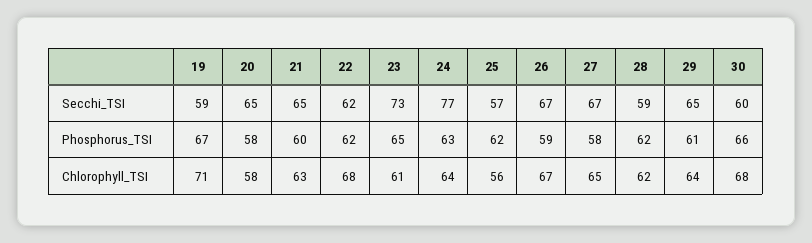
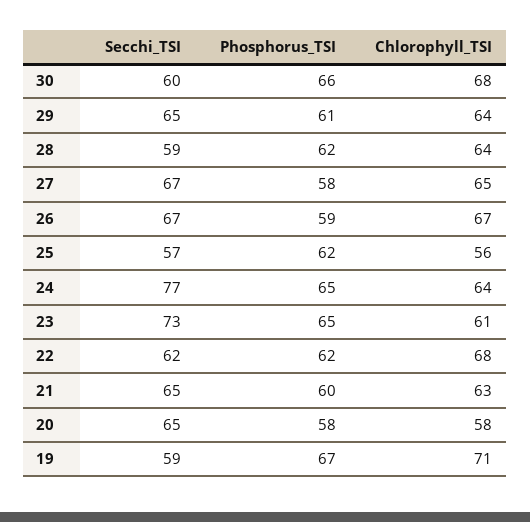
  {
    "19": {
      "Secchi_TSI": 59,
      "Phosphorus_TSI": 67,
      "Chlorophyll_TSI": 71
    },
    "20": {
      "Secchi_TSI": 65,
      "Phosphorus_TSI": 58,
      "Chlorophyll_TSI": 58
    },
    "21": {
      "Secchi_TSI": 65,
      "Phosphorus_TSI": 60,
      "Chlorophyll_TSI": 63
    },
    "22": {
      "Secchi_TSI": 62,
      "Phosphorus_TSI": 62,
      "Chlorophyll_TSI": 68
    },
    "23": {
      "Secchi_TSI": 73,
      "Phosphorus_TSI": 65,
      "Chlorophyll_TSI": 61
    },
    "24": {
      "Secchi_TSI": 77,
-     "Phosphorus_TSI": 63,
+     "Phosphorus_TSI": 65,
      "Chlorophyll_TSI": 64
    },
    "25": {
      "Secchi_TSI": 57,
      "Phosphorus_TSI": 62,
      "Chlorophyll_TSI": 56
    },
    "26": {
      "Secchi_TSI": 67,
      "Phosphorus_TSI": 59,
      "Chlorophyll_TSI": 67
    },
    "27": {
      "Secchi_TSI": 67,
      "Phosphorus_TSI": 58,
      "Chlorophyll_TSI": 65
    },
    "28": {
      "Secchi_TSI": 59,
      "Phosphorus_TSI": 62,
-     "Chlorophyll_TSI": 62
+     "Chlorophyll_TSI": 64
    },
    "29": {
      "Secchi_TSI": 65,
      "Phosphorus_TSI": 61,
      "Chlorophyll_TSI": 64
    },
    "30": {
      "Secchi_TSI": 60,
      "Phosphorus_TSI": 66,
      "Chlorophyll_TSI": 68
    }
  }

